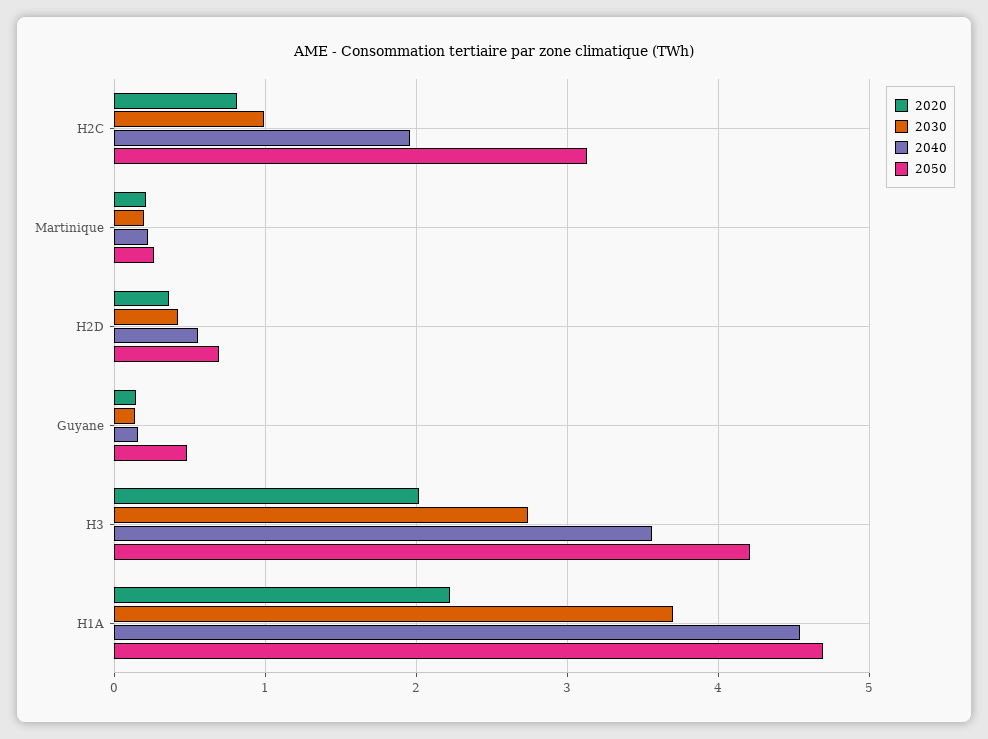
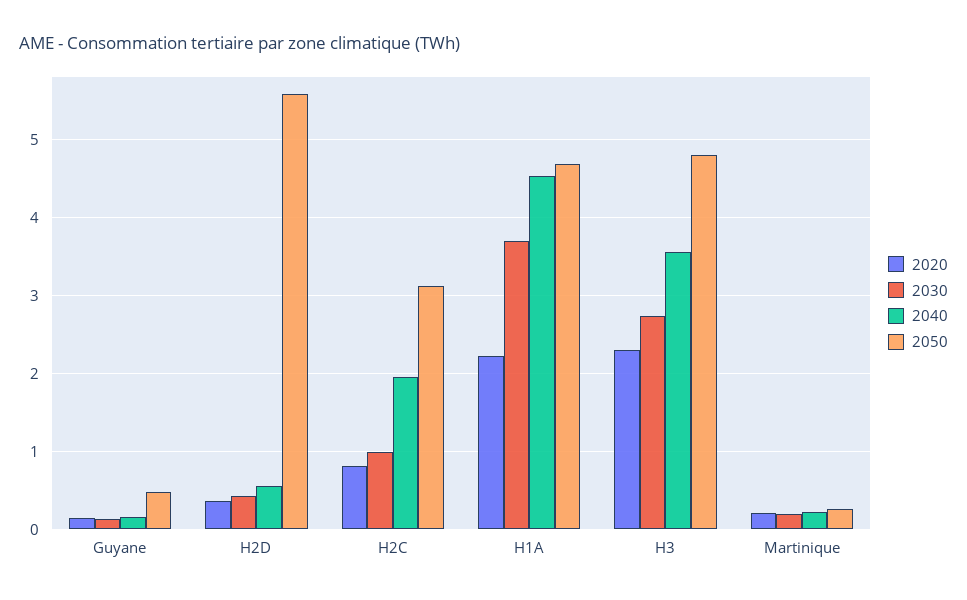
  {
    "2020": {
      "H2C": 0.8,
      "Martinique": 0.2,
      "H2D": 0.4,
      "Guyane": 0.1,
-     "H3": 2,
+     "H3": 2.3,
      "H1A": 2.2
    },
    "2030": {
      "H2C": 1,
      "Martinique": 0.2,
      "H2D": 0.4,
      "Guyane": 0.1,
      "H3": 2.7,
      "H1A": 3.7
    },
    "2040": {
      "H2C": 2,
      "Martinique": 0.2,
      "H2D": 0.6,
      "Guyane": 0.2,
      "H3": 3.6,
      "H1A": 4.5
    },
    "2050": {
      "H2C": 3.1,
      "Martinique": 0.3,
-     "H2D": 0.7,
+     "H2D": 5.6,
      "Guyane": 0.5,
-     "H3": 4.2,
+     "H3": 4.8,
      "H1A": 4.7
    }
  }

